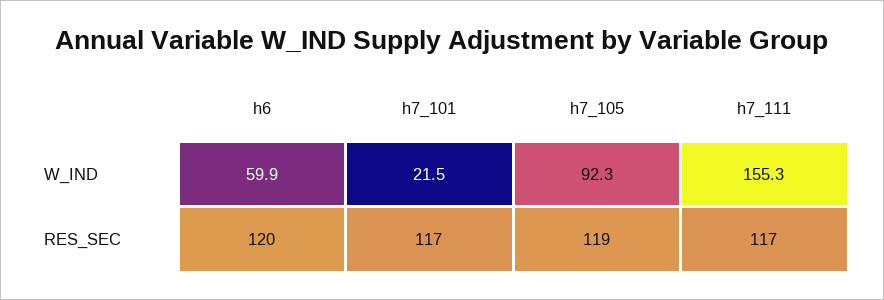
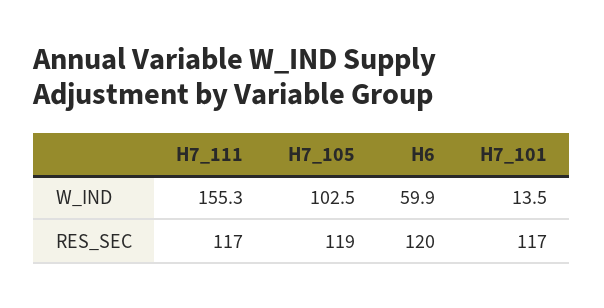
  {
    "h6": {
      "W_IND": 59.9,
      "RES_SEC": 120
    },
    "h7_101": {
-     "W_IND": 21.5,
+     "W_IND": 13.5,
      "RES_SEC": 117
    },
    "h7_105": {
-     "W_IND": 92.3,
+     "W_IND": 102.5,
      "RES_SEC": 119
    },
    "h7_111": {
      "W_IND": 155.3,
      "RES_SEC": 117
    }
  }

